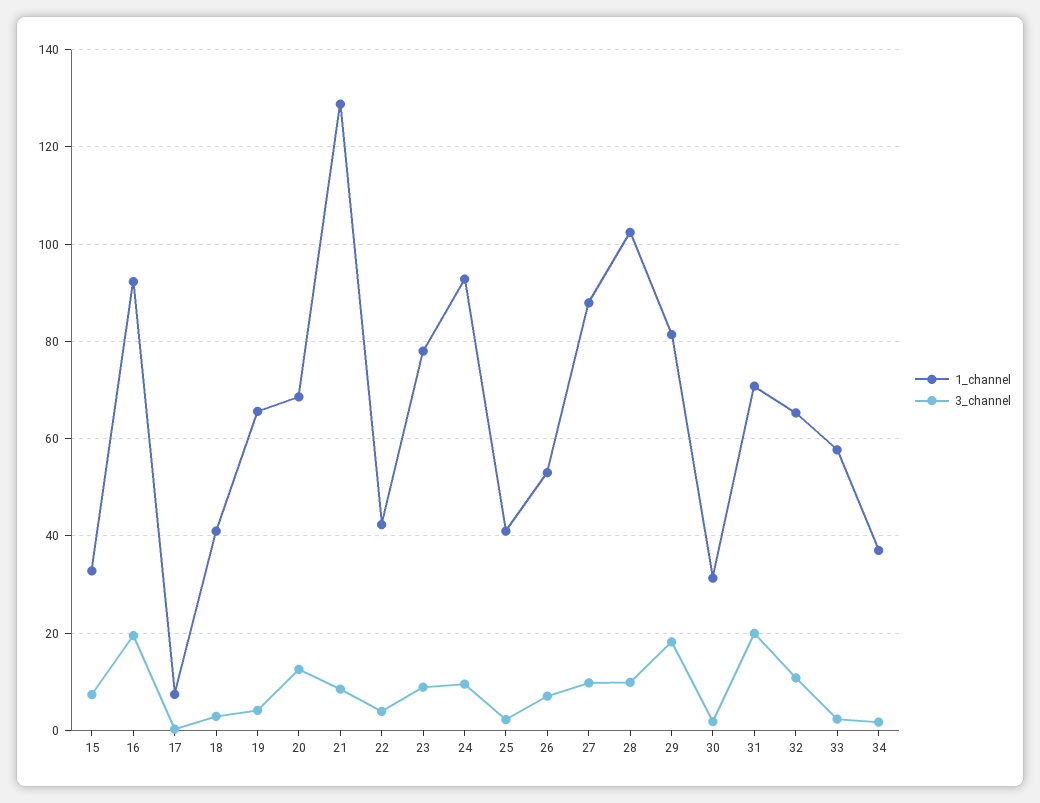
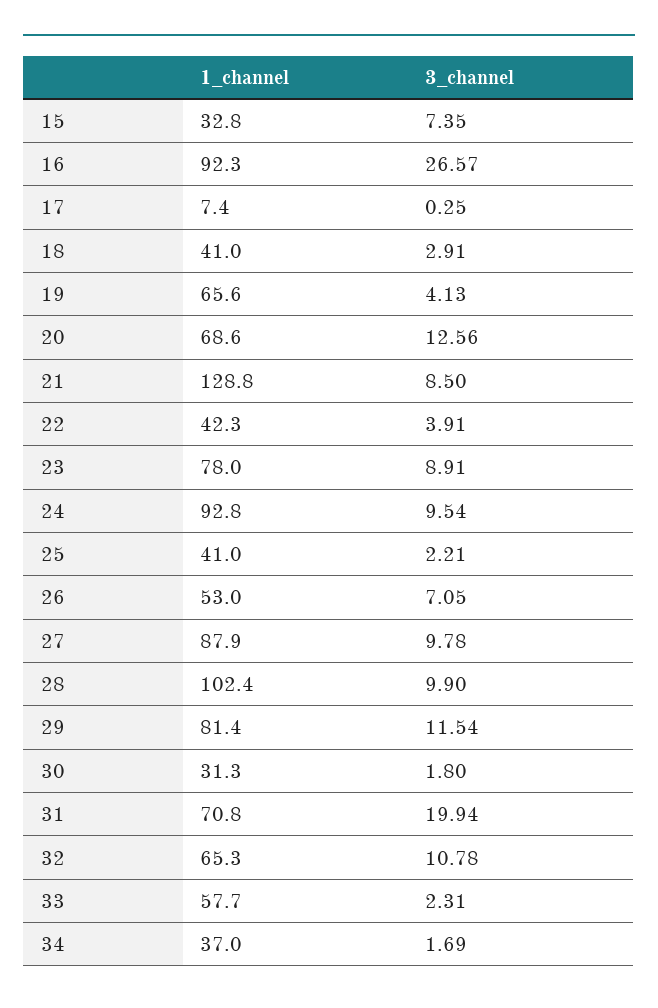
  {
    "1_channel": {
      "15": 32.8,
      "16": 92.3,
      "17": 7.4,
      "18": 41,
      "19": 65.6,
      "20": 68.6,
      "21": 128.8,
      "22": 42.3,
      "23": 78,
      "24": 92.8,
      "25": 41,
      "26": 53,
      "27": 87.9,
      "28": 102.4,
      "29": 81.4,
      "30": 31.3,
      "31": 70.8,
      "32": 65.3,
      "33": 57.7,
      "34": 37
    },
    "3_channel": {
      "15": 7.35,
-     "16": 20,
+     "16": 26.57,
      "17": 0.25,
      "18": 2.91,
      "19": 4.13,
      "20": 12.56,
      "21": 8.5,
      "22": 3.91,
      "23": 8.91,
      "24": 9.54,
      "25": 2.21,
      "26": 7.05,
      "27": 9.78,
      "28": 9.9,
-     "29": 18,
+     "29": 11.54,
      "30": 1.8,
      "31": 19.94,
      "32": 10.78,
      "33": 2.31,
      "34": 1.69
    }
  }

